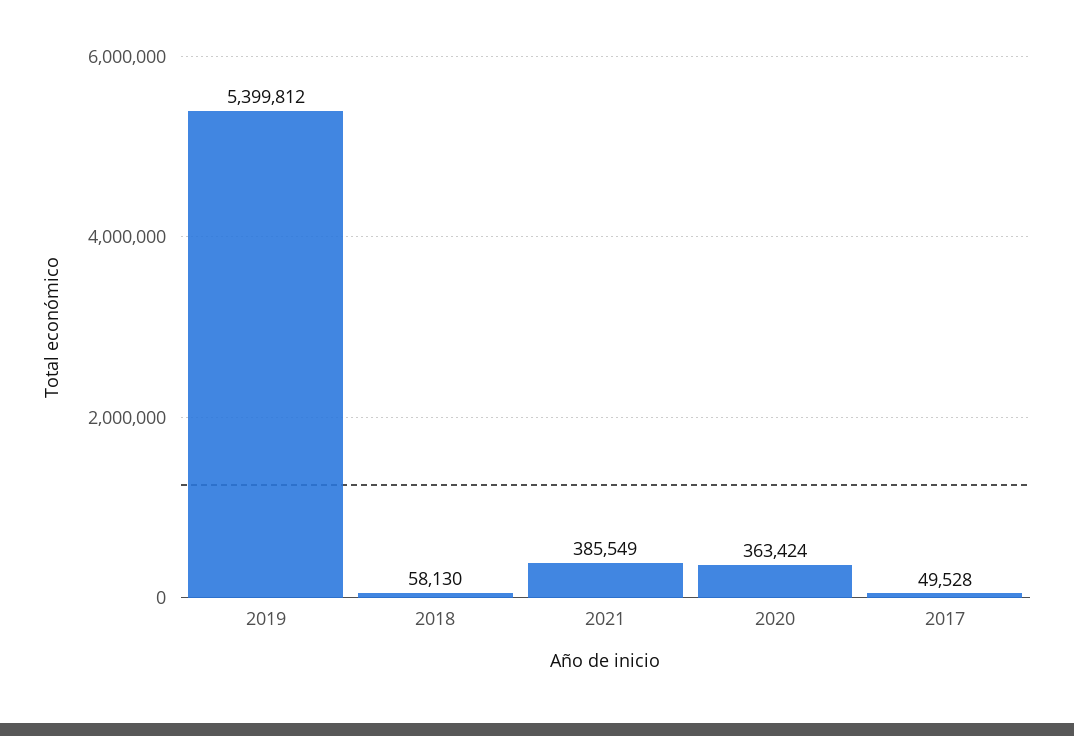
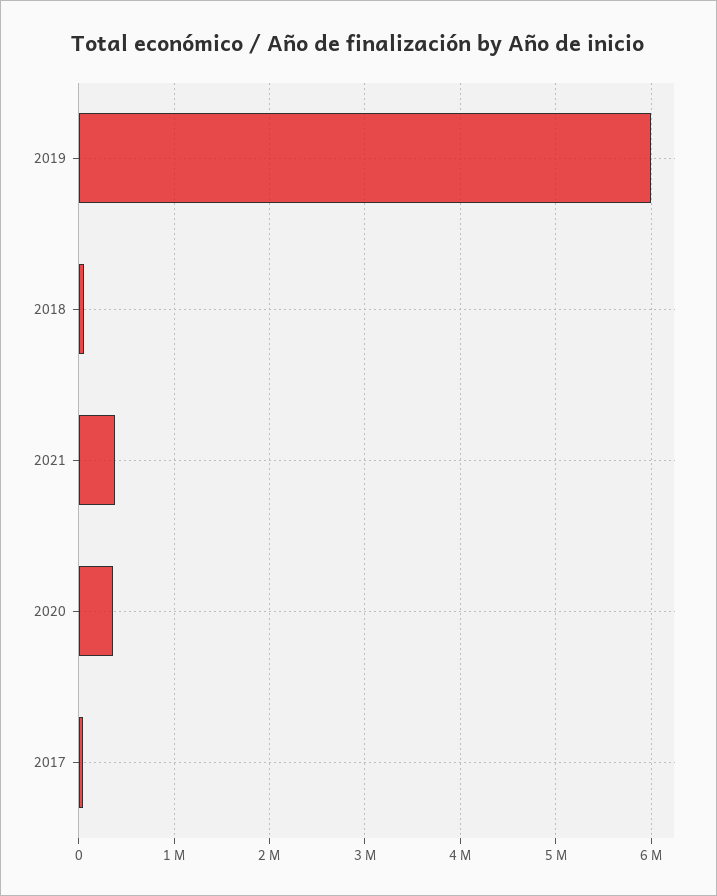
  {
-   "2019": 5399812,
+   "2019": 6000000,
    "2018": 58130,
    "2021": 385549,
    "2020": 363424,
    "2017": 49528
  }

